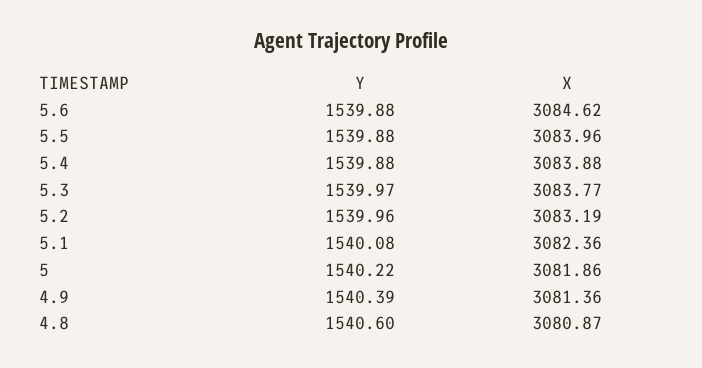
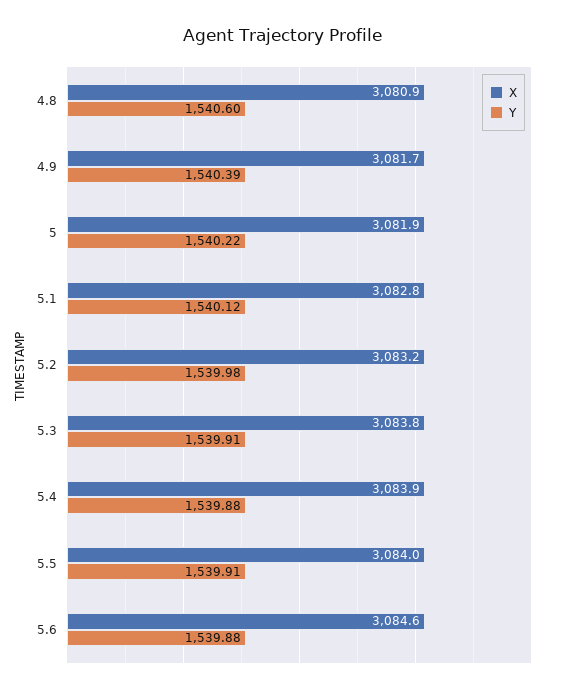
  {
    "Y": {
      "5.6": 1539.88,
-     "5.5": 1539.88,
+     "5.5": 1539.91,
      "5.4": 1539.88,
-     "5.3": 1539.97,
+     "5.3": 1539.91,
-     "5.2": 1539.96,
+     "5.2": 1539.98,
-     "5.1": 1540.08,
+     "5.1": 1540.12,
      "5": 1540.22,
      "4.9": 1540.39,
      "4.8": 1540.6
    },
    "X": {
      "5.6": 3084.62,
      "5.5": 3083.96,
      "5.4": 3083.88,
      "5.3": 3083.77,
      "5.2": 3083.19,
-     "5.1": 3082.36,
+     "5.1": 3082.8,
      "5": 3081.86,
-     "4.9": 3081.36,
+     "4.9": 3081.7,
      "4.8": 3080.87
    }
  }

